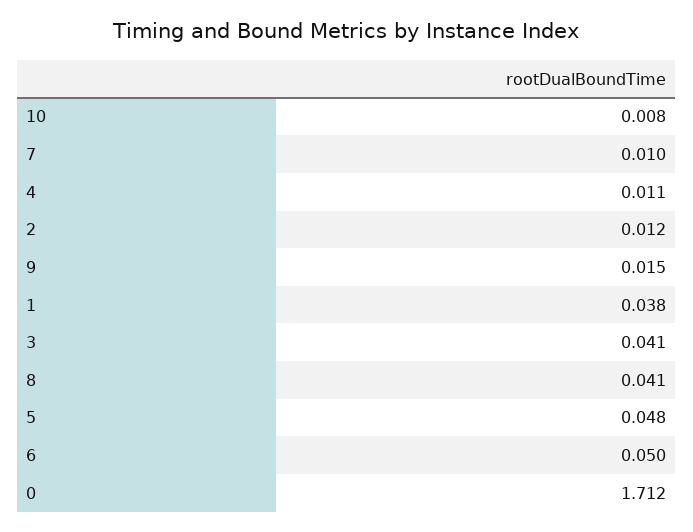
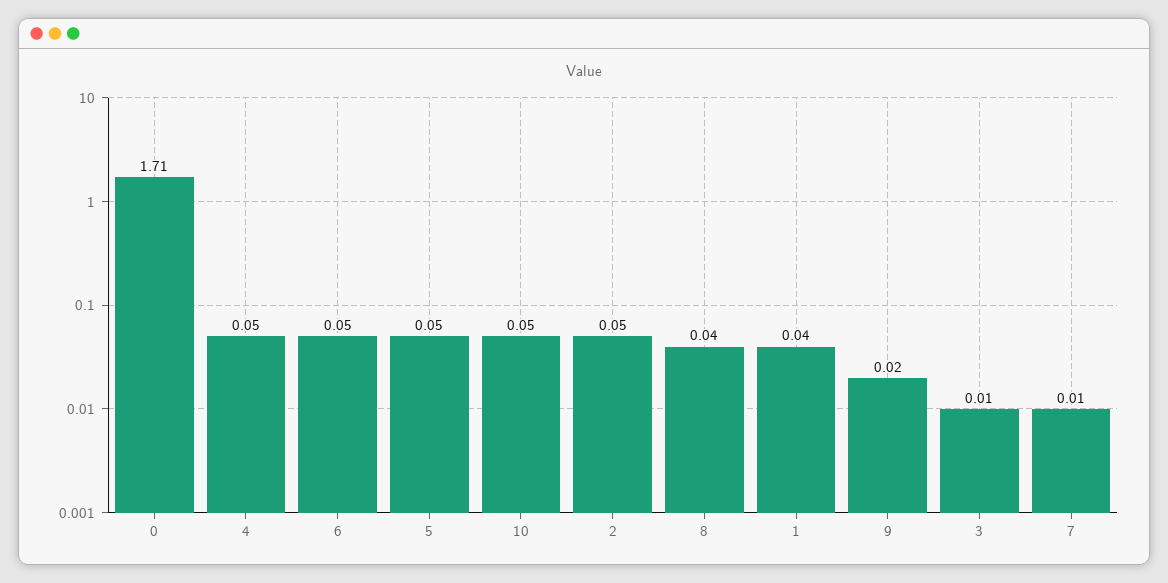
  {
-   "10": 0.008,
+   "10": 0.05,
    "7": 0.01,
-   "4": 0.011,
+   "4": 0.05,
-   "2": 0.012,
+   "2": 0.05,
    "9": 0.015,
    "1": 0.038,
-   "3": 0.041,
+   "3": 0.01,
    "8": 0.041,
    "5": 0.048,
    "6": 0.05,
    "0": 1.712
  }

